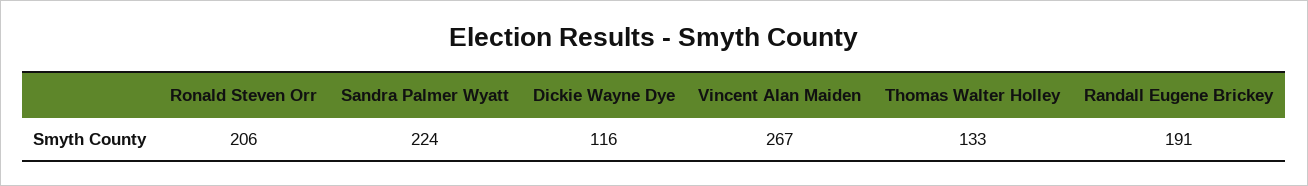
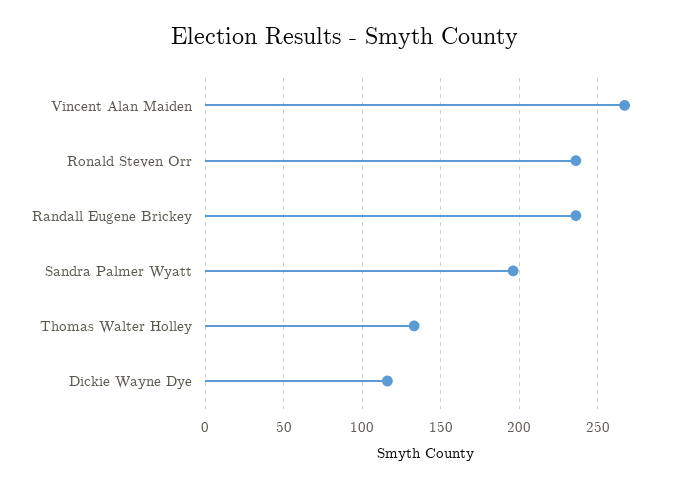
  {
-   "Ronald Steven Orr": 206,
+   "Ronald Steven Orr": 235,
-   "Sandra Palmer Wyatt": 224,
+   "Sandra Palmer Wyatt": 195,
    "Dickie Wayne Dye": 116,
    "Vincent Alan Maiden": 267,
    "Thomas Walter Holley": 133,
-   "Randall Eugene Brickey": 191
+   "Randall Eugene Brickey": 235
  }

